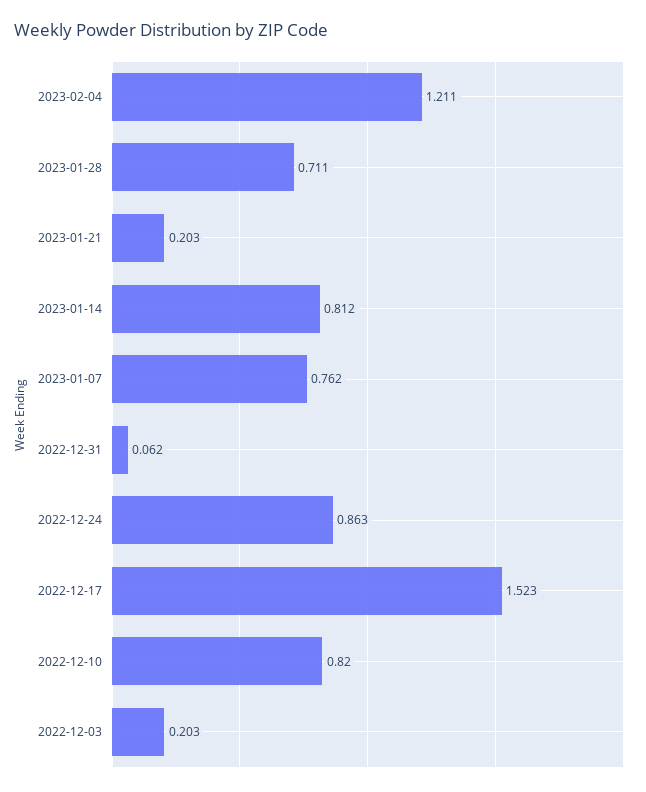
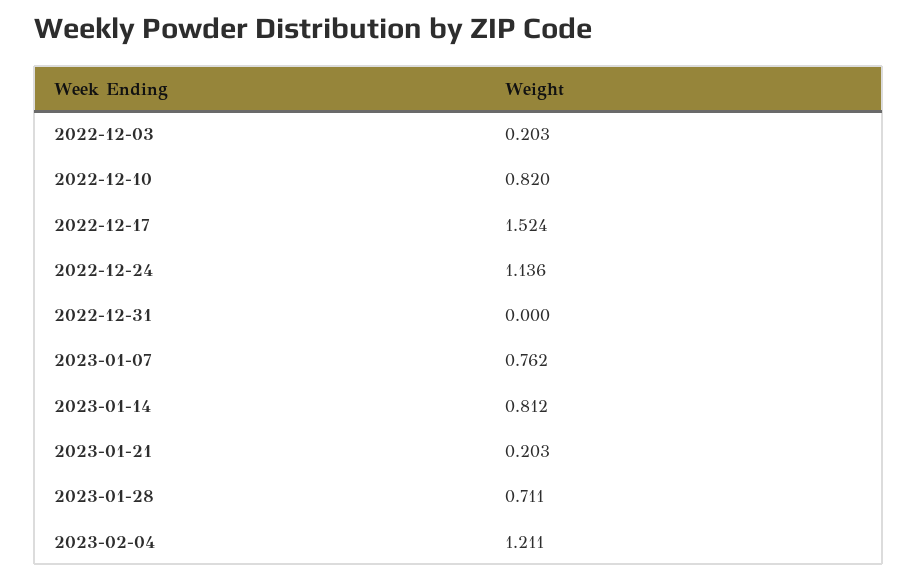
  {
    "2023-02-04": 1.211,
    "2023-01-28": 0.711,
    "2023-01-21": 0.203,
    "2023-01-14": 0.812,
    "2023-01-07": 0.762,
-   "2022-12-31": 0.062,
+   "2022-12-31": 0,
-   "2022-12-24": 0.863,
+   "2022-12-24": 1.136,
-   "2022-12-17": 1.523,
+   "2022-12-17": 1.524,
    "2022-12-10": 0.82,
    "2022-12-03": 0.203
  }

